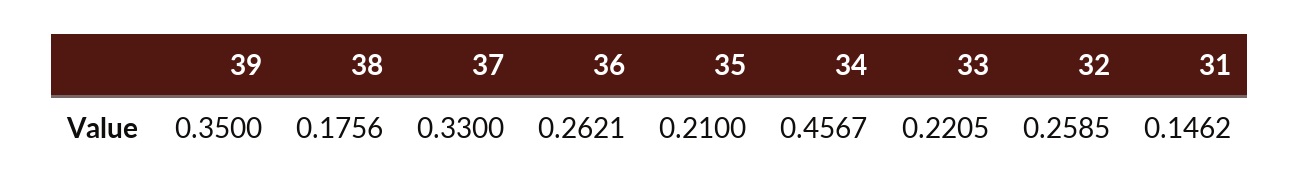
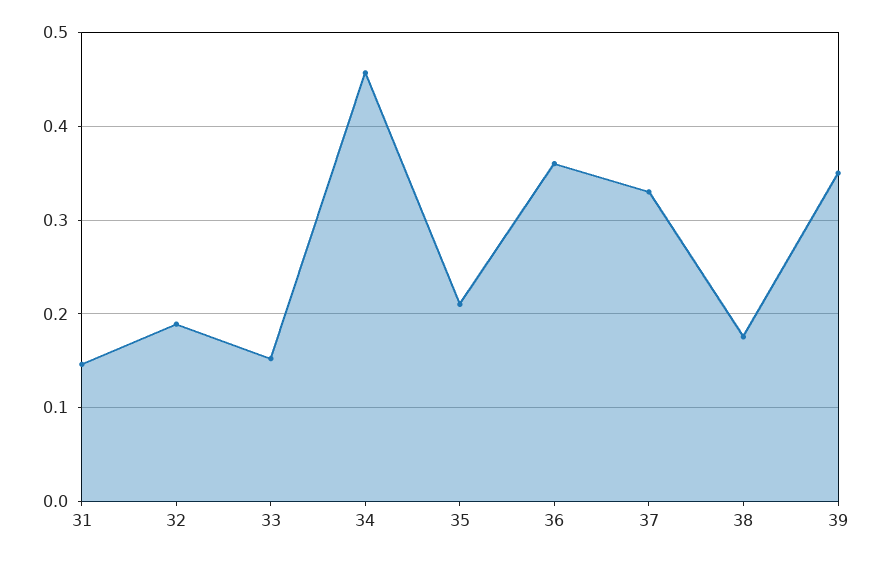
  {
    "39": 0.35,
    "38": 0.1756,
    "37": 0.33,
-   "36": 0.2621,
+   "36": 0.36,
    "35": 0.21,
    "34": 0.4567,
-   "33": 0.2205,
+   "33": 0.15,
-   "32": 0.2585,
+   "32": 0.19,
    "31": 0.1462
  }

